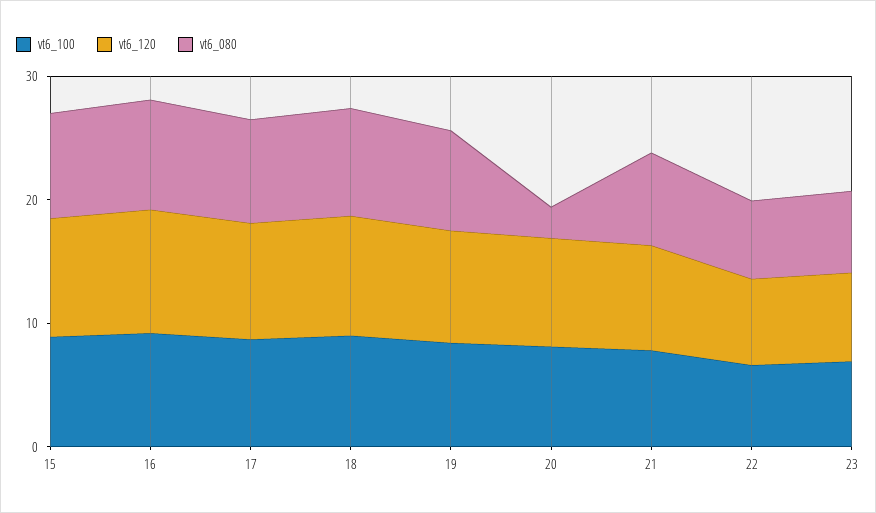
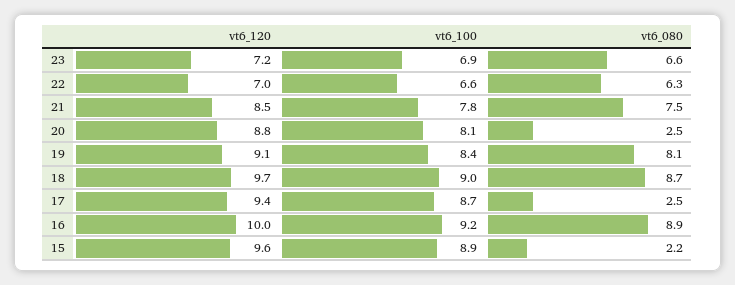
  {
    "vt6_100": {
      "15": 8.9,
      "16": 9.2,
      "17": 8.7,
      "18": 9,
      "19": 8.4,
      "20": 8.1,
      "21": 7.8,
      "22": 6.6,
      "23": 6.9
    },
    "vt6_120": {
      "15": 9.6,
      "16": 10,
      "17": 9.4,
      "18": 9.7,
      "19": 9.1,
      "20": 8.8,
      "21": 8.5,
      "22": 7,
      "23": 7.2
    },
    "vt6_080": {
-     "15": 8,
+     "15": 2.2,
      "16": 8.9,
-     "17": 8,
+     "17": 2.5,
      "18": 8.7,
      "19": 8.1,
      "20": 2.5,
      "21": 7.5,
      "22": 6.3,
      "23": 6.6
    }
  }

